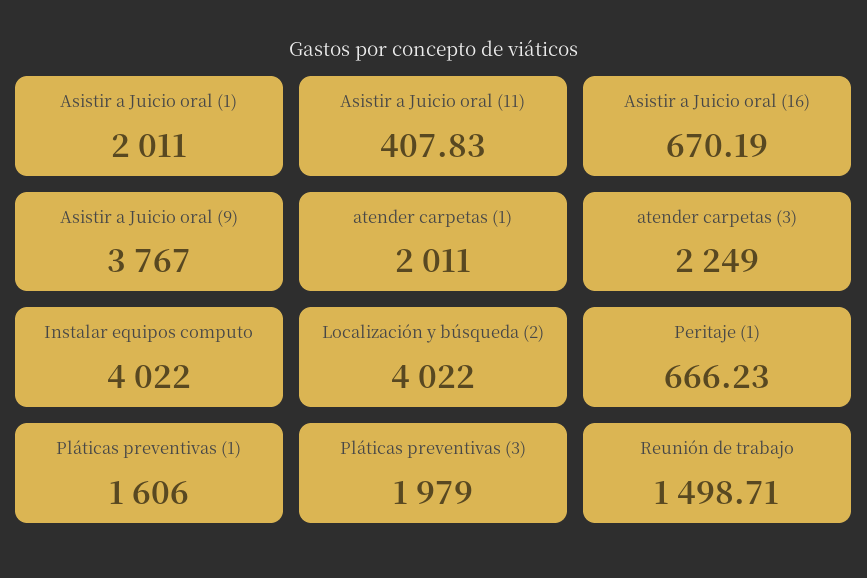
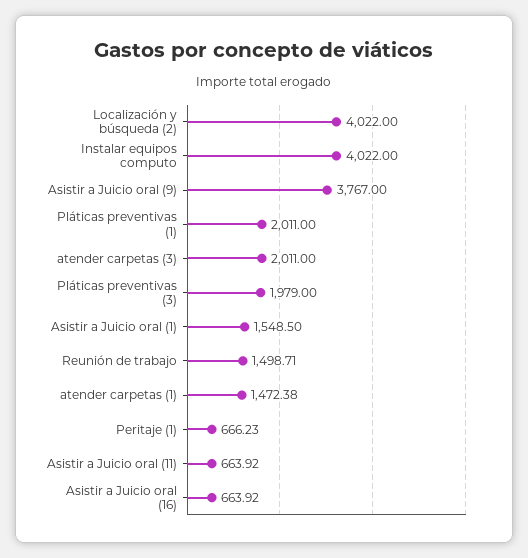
  {
-   "Asistir a Juicio oral (1)": 2011,
+   "Asistir a Juicio oral (1)": 1548.5,
-   "Asistir a Juicio oral (11)": 407.83,
+   "Asistir a Juicio oral (11)": 663.92,
-   "Asistir a Juicio oral (16)": 670.19,
+   "Asistir a Juicio oral (16)": 663.92,
    "Asistir a Juicio oral (9)": 3767,
-   "atender carpetas (1)": 2011,
+   "atender carpetas (1)": 1472.38,
-   "atender carpetas (3)": 2249,
+   "atender carpetas (3)": 2011,
    "Instalar equipos computo": 4022,
    "Localización y búsqueda (2)": 4022,
    "Peritaje (1)": 666.23,
-   "Pláticas preventivas (1)": 1606,
+   "Pláticas preventivas (1)": 2011,
    "Pláticas preventivas (3)": 1979,
    "Reunión de trabajo": 1498.71
  }

